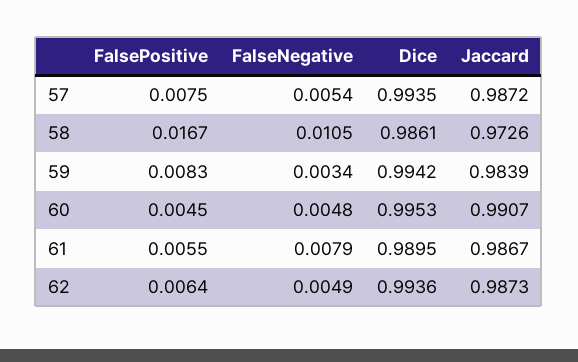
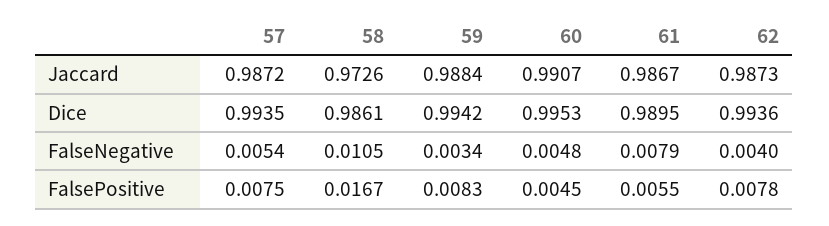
  {
    "FalsePositive": {
      "57": 0.0075,
      "58": 0.0167,
      "59": 0.0083,
      "60": 0.0045,
      "61": 0.0055,
-     "62": 0.0064
+     "62": 0.0078
    },
    "FalseNegative": {
      "57": 0.0054,
      "58": 0.0105,
      "59": 0.0034,
      "60": 0.0048,
      "61": 0.0079,
-     "62": 0.0049
+     "62": 0.004
    },
    "Dice": {
      "57": 0.9935,
      "58": 0.9861,
      "59": 0.9942,
      "60": 0.9953,
      "61": 0.9895,
      "62": 0.9936
    },
    "Jaccard": {
      "57": 0.9872,
      "58": 0.9726,
-     "59": 0.9839,
+     "59": 0.9884,
      "60": 0.9907,
      "61": 0.9867,
      "62": 0.9873
    }
  }

